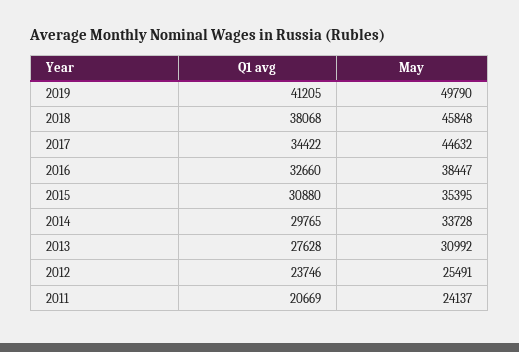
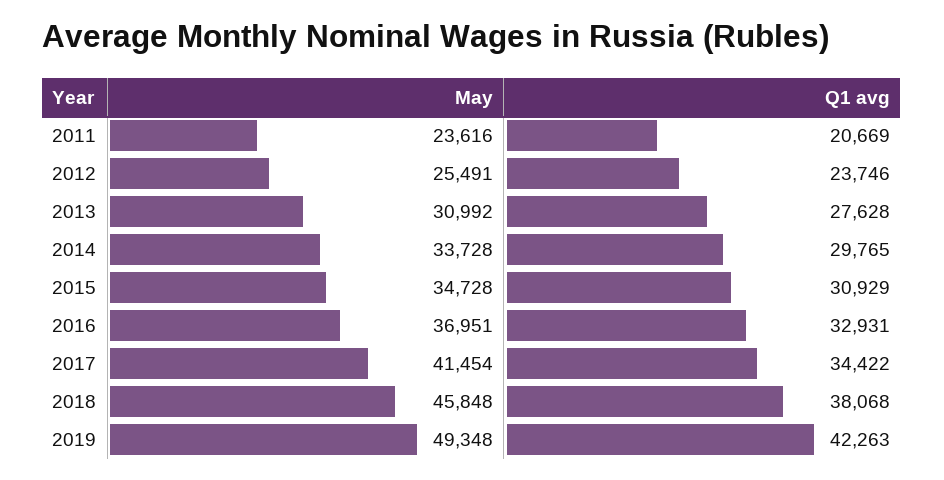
  {
    "Q1 avg": {
-     "2019": 41205,
+     "2019": 42263,
      "2018": 38068,
      "2017": 34422,
-     "2016": 32660,
+     "2016": 32931,
-     "2015": 30880,
+     "2015": 30929,
      "2014": 29765,
      "2013": 27628,
      "2012": 23746,
      "2011": 20669
    },
    "May": {
-     "2019": 49790,
+     "2019": 49348,
      "2018": 45848,
-     "2017": 44632,
+     "2017": 41454,
-     "2016": 38447,
+     "2016": 36951,
-     "2015": 35395,
+     "2015": 34728,
      "2014": 33728,
      "2013": 30992,
      "2012": 25491,
-     "2011": 24137
+     "2011": 23616
    }
  }

